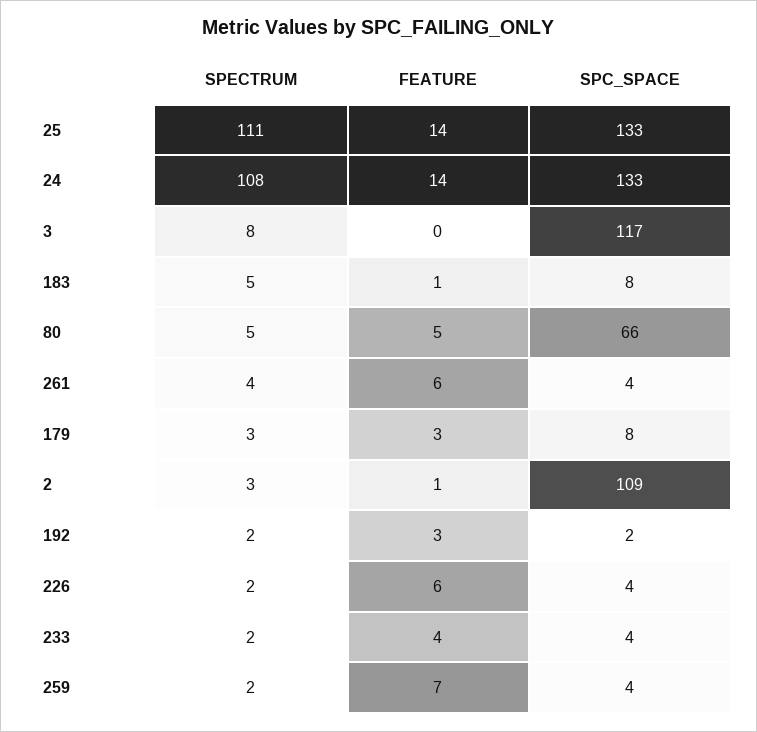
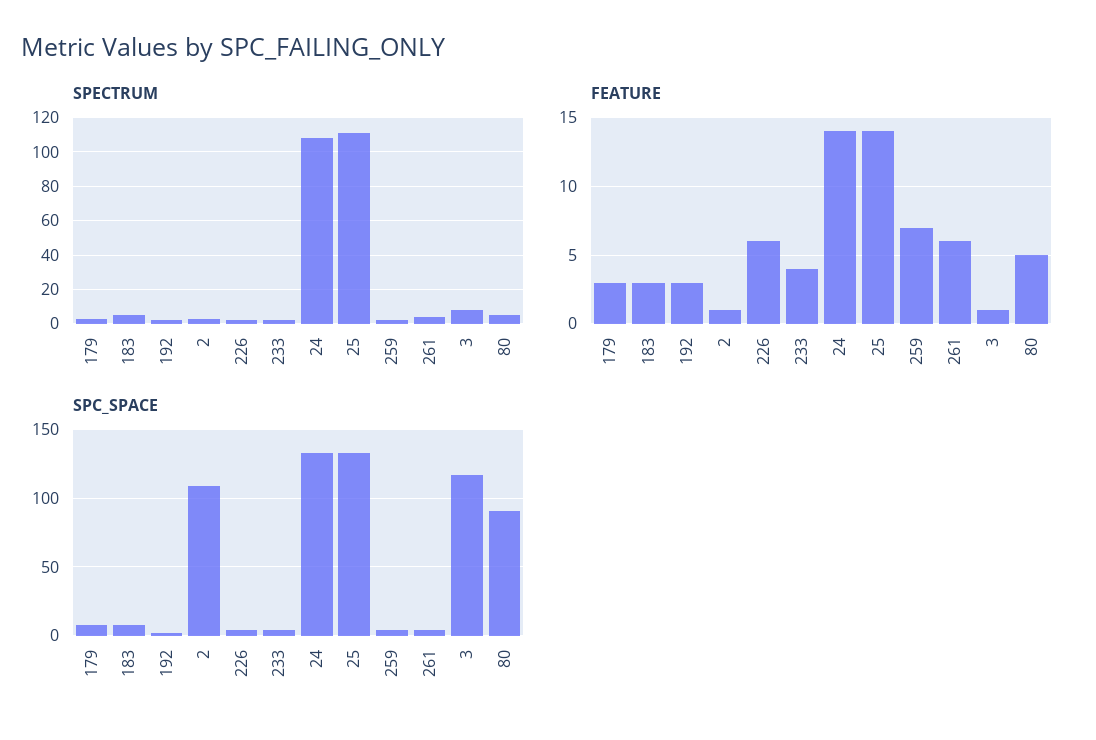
  {
    "SPECTRUM": {
      "25": 111,
      "24": 108,
      "3": 8,
      "183": 5,
      "80": 5,
      "261": 4,
      "179": 3,
      "2": 3,
      "192": 2,
      "226": 2,
      "233": 2,
      "259": 2
    },
    "FEATURE": {
      "25": 14,
      "24": 14,
-     "3": 0,
+     "3": 1,
-     "183": 1,
+     "183": 3,
      "80": 5,
      "261": 6,
      "179": 3,
      "2": 1,
      "192": 3,
      "226": 6,
      "233": 4,
      "259": 7
    },
    "SPC_SPACE": {
      "25": 133,
      "24": 133,
      "3": 117,
      "183": 8,
-     "80": 66,
+     "80": 90,
      "261": 4,
      "179": 8,
      "2": 109,
      "192": 2,
      "226": 4,
      "233": 4,
      "259": 4
    }
  }

